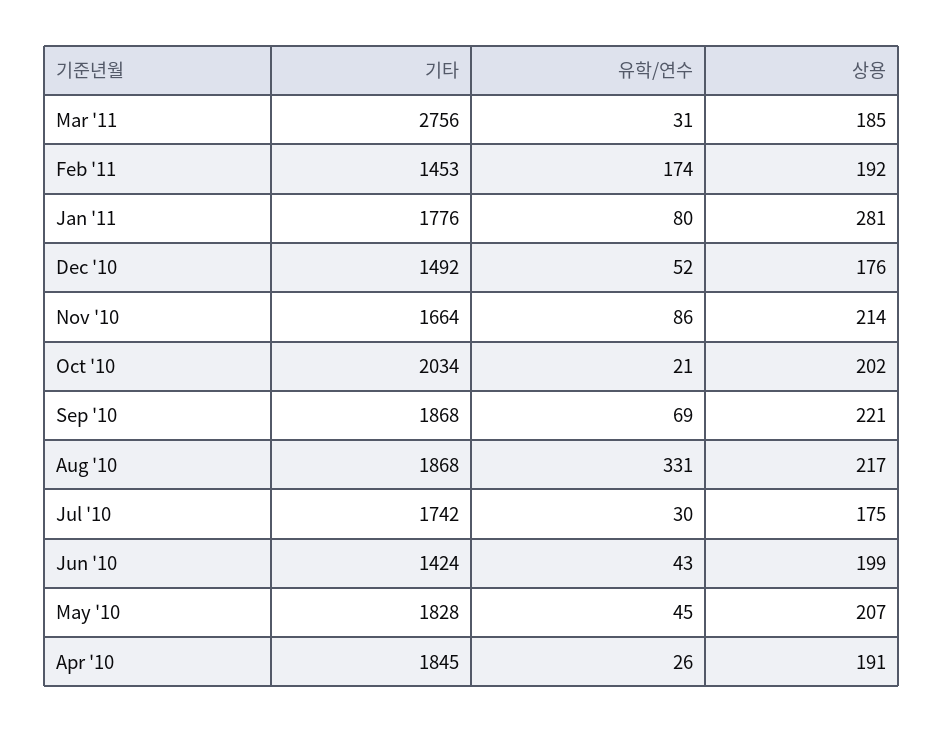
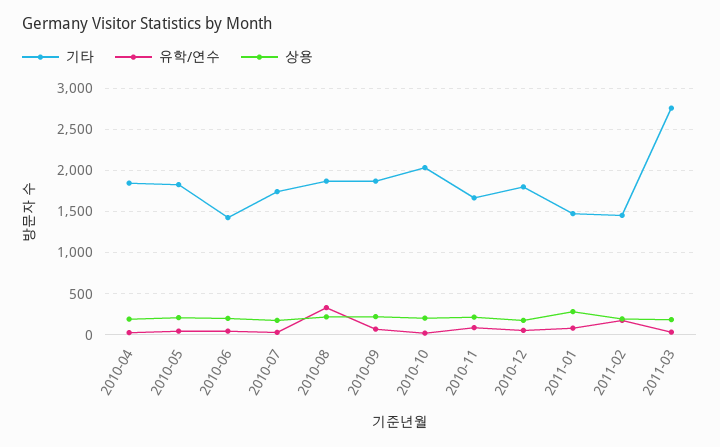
  {
    "기타": {
      "Mar '11": 2756,
      "Feb '11": 1453,
-     "Jan '11": 1776,
+     "Jan '11": 1500,
-     "Dec '10": 1492,
+     "Dec '10": 1800,
      "Nov '10": 1664,
      "Oct '10": 2034,
      "Sep '10": 1868,
      "Aug '10": 1868,
      "Jul '10": 1742,
      "Jun '10": 1424,
      "May '10": 1828,
      "Apr '10": 1845
    },
    "유학/연수": {
      "Mar '11": 31,
      "Feb '11": 174,
      "Jan '11": 80,
      "Dec '10": 52,
      "Nov '10": 86,
      "Oct '10": 21,
      "Sep '10": 69,
      "Aug '10": 331,
      "Jul '10": 30,
      "Jun '10": 43,
      "May '10": 45,
      "Apr '10": 26
    },
    "상용": {
      "Mar '11": 185,
      "Feb '11": 192,
      "Jan '11": 281,
      "Dec '10": 176,
      "Nov '10": 214,
      "Oct '10": 202,
      "Sep '10": 221,
      "Aug '10": 217,
      "Jul '10": 175,
      "Jun '10": 199,
      "May '10": 207,
      "Apr '10": 191
    }
  }

